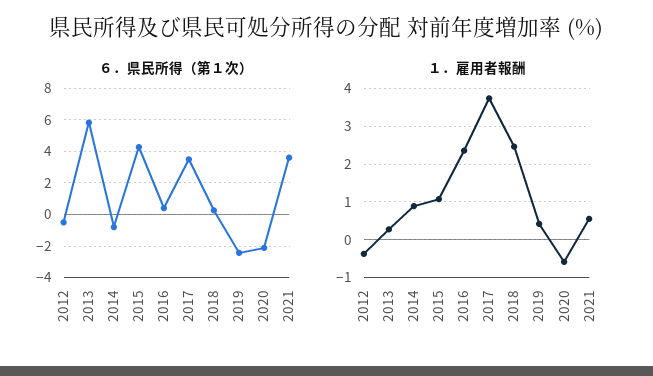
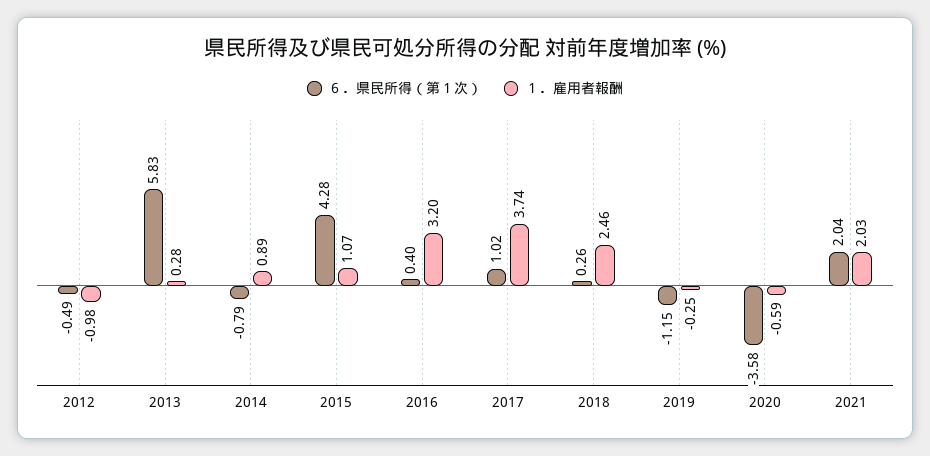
  {
    "６．県民所得（第１次）": {
      "2012": -0.49,
      "2013": 5.83,
      "2014": -0.79,
      "2015": 4.28,
      "2016": 0.4,
-     "2017": 3.5,
+     "2017": 1.02,
      "2018": 0.26,
-     "2019": -2.5,
+     "2019": -1.15,
-     "2020": -2,
+     "2020": -3.58,
-     "2021": 3.5
+     "2021": 2.04
    },
    "１．雇用者報酬": {
-     "2012": -0.4,
+     "2012": -0.98,
      "2013": 0.28,
      "2014": 0.89,
      "2015": 1.07,
-     "2016": 2.4,
+     "2016": 3.2,
      "2017": 3.74,
      "2018": 2.46,
-     "2019": 0.4,
+     "2019": -0.25,
      "2020": -0.59,
-     "2021": 0.6
+     "2021": 2.03
    }
  }

